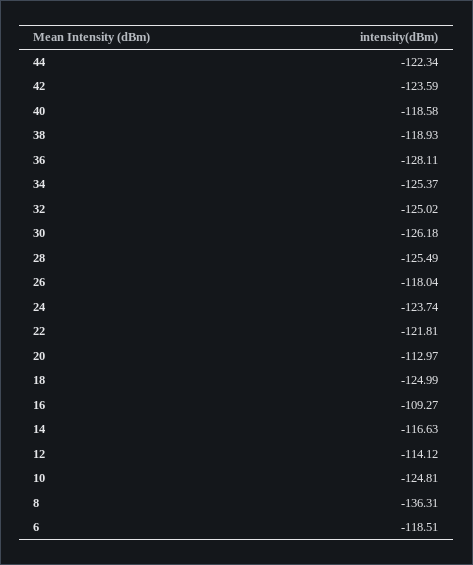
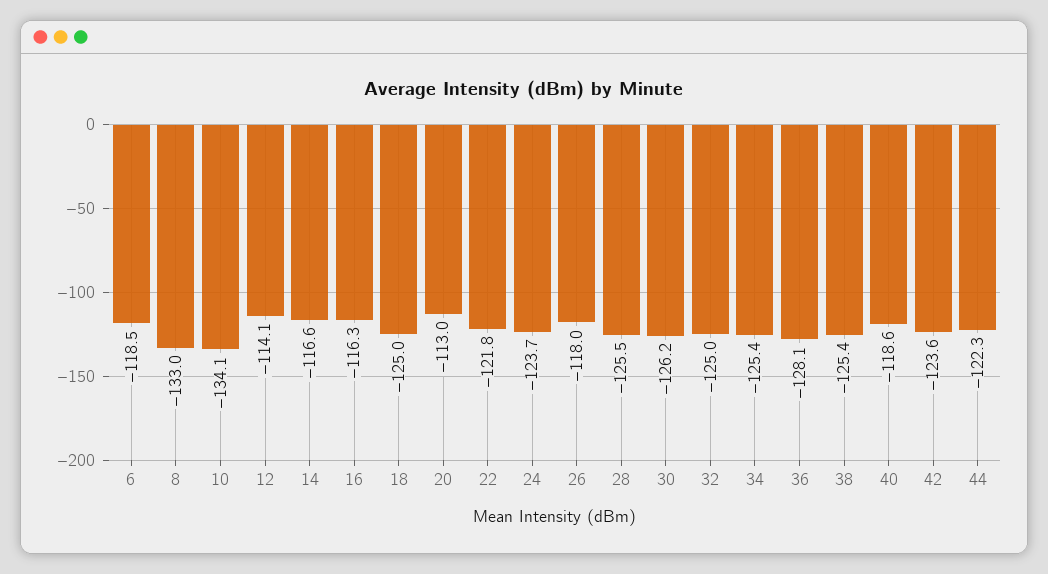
  {
    "44": -122.34,
    "42": -123.59,
    "40": -118.58,
-   "38": -118.93,
+   "38": -125.4,
    "36": -128.11,
    "34": -125.37,
    "32": -125.02,
    "30": -126.18,
    "28": -125.49,
    "26": -118.04,
    "24": -123.74,
    "22": -121.81,
    "20": -112.97,
    "18": -124.99,
-   "16": -109.27,
+   "16": -116.3,
    "14": -116.63,
    "12": -114.12,
-   "10": -124.81,
+   "10": -134.1,
-   "8": -136.31,
+   "8": -133,
    "6": -118.51
  }

